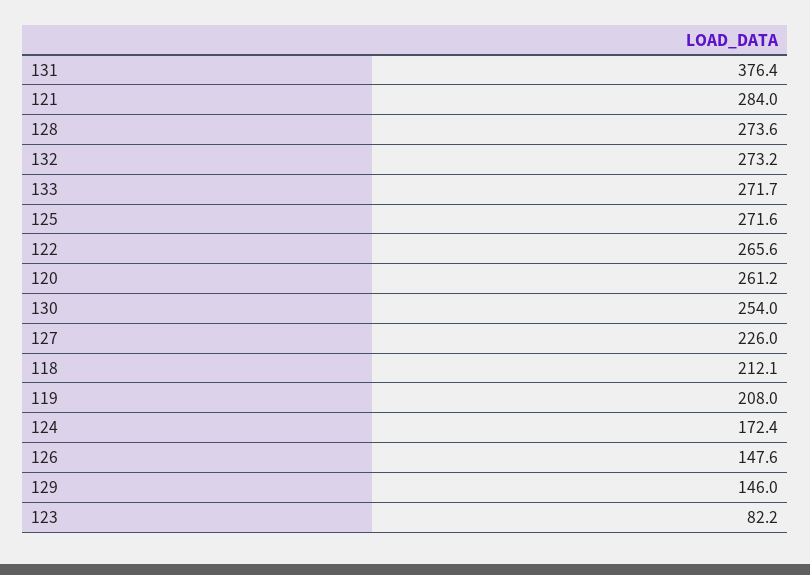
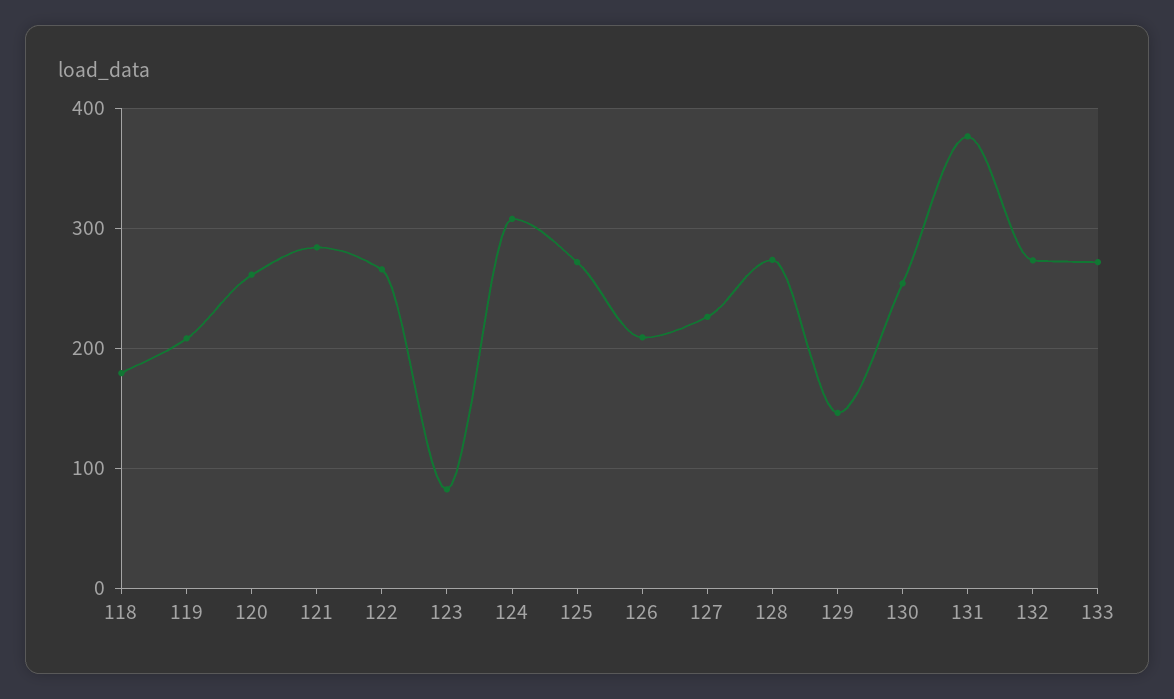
  {
    "131": 376.4,
    "121": 284,
    "128": 273.6,
    "132": 273.2,
    "133": 271.7,
    "125": 271.6,
    "122": 265.6,
    "120": 261.2,
    "130": 254,
    "127": 226,
-   "118": 212.1,
+   "118": 180,
    "119": 208,
-   "124": 172.4,
+   "124": 310,
-   "126": 147.6,
+   "126": 210,
    "129": 146,
    "123": 82.2
  }

